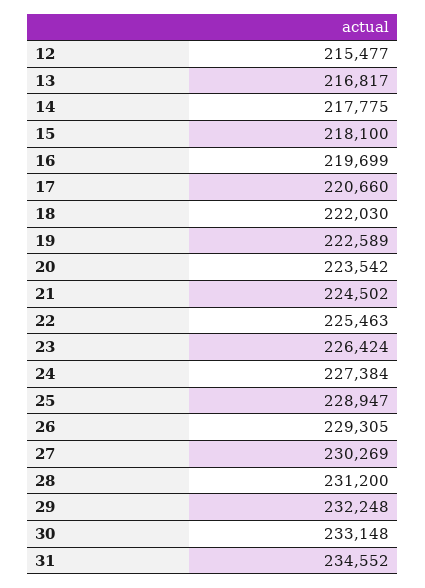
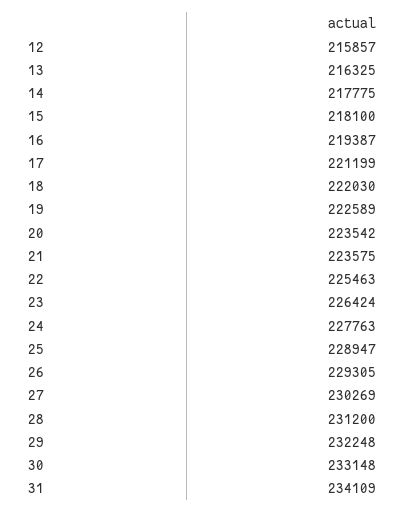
  {
-   "12": 215477,
+   "12": 215857,
-   "13": 216817,
+   "13": 216325,
    "14": 217775,
    "15": 218100,
-   "16": 219699,
+   "16": 219387,
-   "17": 220660,
+   "17": 221199,
    "18": 222030,
    "19": 222589,
    "20": 223542,
-   "21": 224502,
+   "21": 223575,
    "22": 225463,
    "23": 226424,
-   "24": 227384,
+   "24": 227763,
    "25": 228947,
    "26": 229305,
    "27": 230269,
    "28": 231200,
    "29": 232248,
    "30": 233148,
-   "31": 234552
+   "31": 234109
  }

